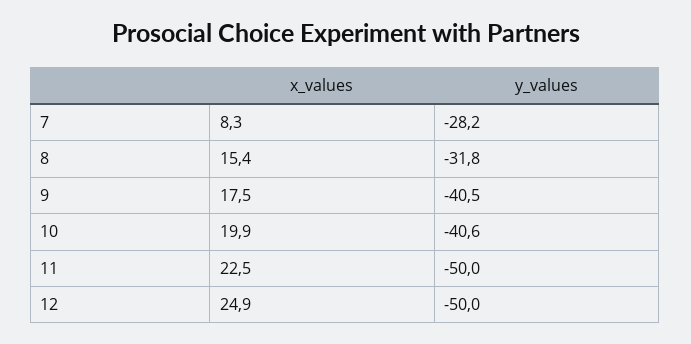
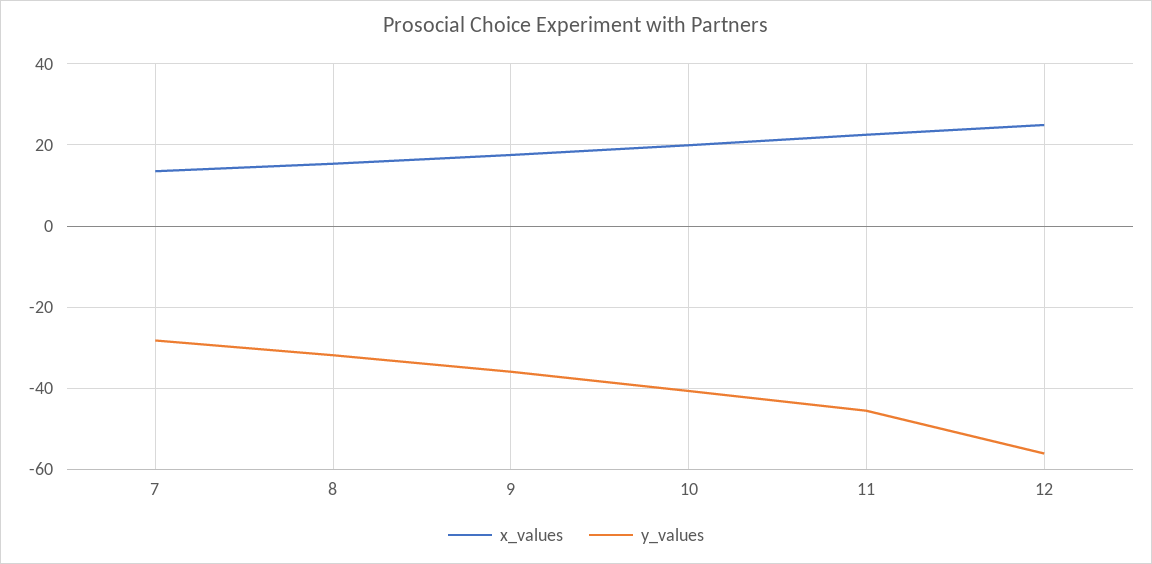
  {
    "x_values": {
-     "7": 8.3,
+     "7": 14,
      "8": 15.4,
      "9": 17.5,
      "10": 19.9,
      "11": 22.5,
      "12": 24.9
    },
    "y_values": {
      "7": -28.2,
      "8": -31.8,
-     "9": -40.5,
+     "9": -36,
      "10": -40.6,
-     "11": -50,
+     "11": -46,
-     "12": -50
+     "12": -56
    }
  }

